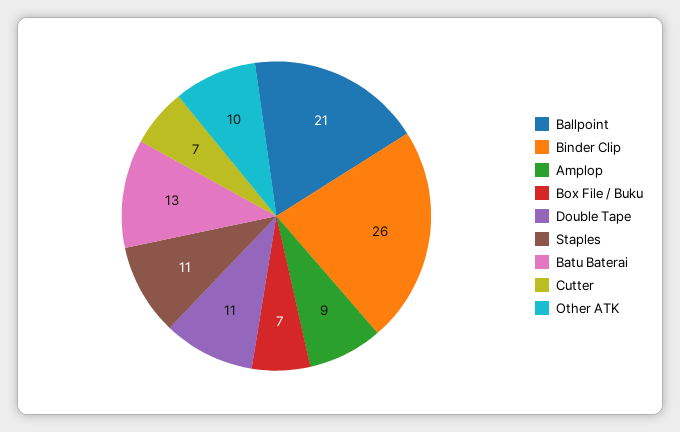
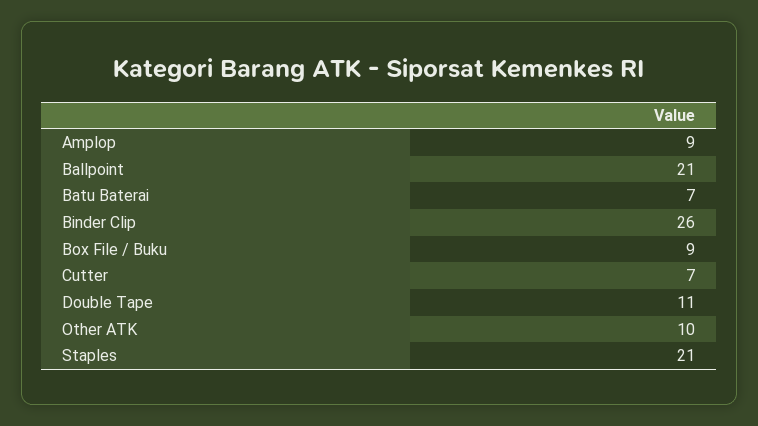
  {
    "Ballpoint": 21,
    "Binder Clip": 26,
    "Amplop": 9,
-   "Box File / Buku": 7,
+   "Box File / Buku": 9,
    "Double Tape": 11,
-   "Staples": 11,
+   "Staples": 21,
-   "Batu Baterai": 13,
+   "Batu Baterai": 7,
    "Cutter": 7,
    "Other ATK": 10
  }

